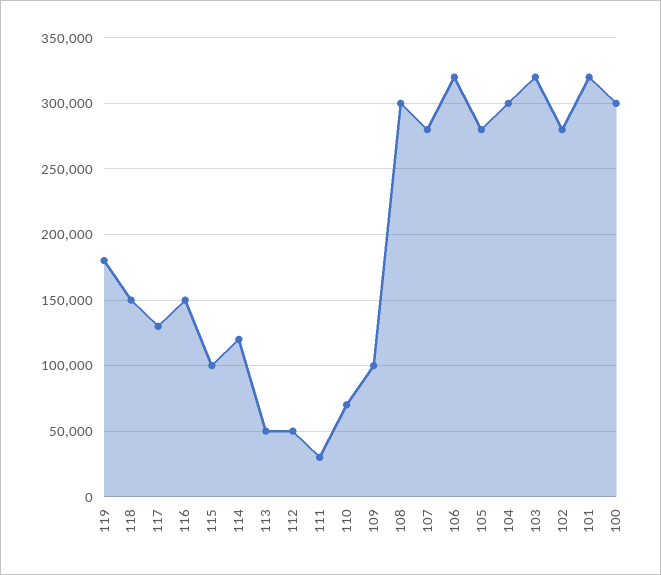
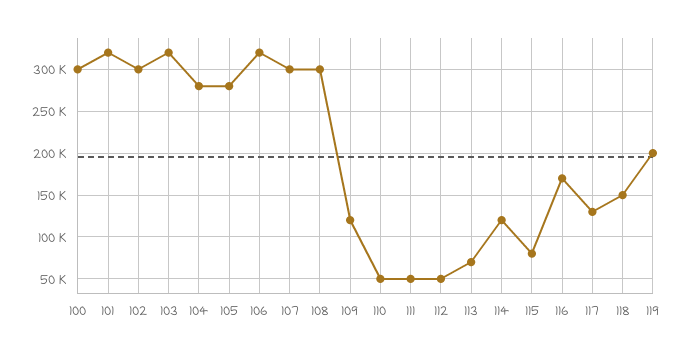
  {
-   "119": 180000,
+   "119": 200000,
    "118": 150000,
    "117": 130000,
-   "116": 150000,
+   "116": 170000,
-   "115": 100000,
+   "115": 80000,
    "114": 120000,
-   "113": 50000,
+   "113": 70000,
    "112": 50000,
-   "111": 30000,
+   "111": 50000,
-   "110": 70000,
+   "110": 50000,
-   "109": 100000,
+   "109": 120000,
    "108": 300000,
-   "107": 280000,
+   "107": 300000,
    "106": 320000,
    "105": 280000,
-   "104": 300000,
+   "104": 280000,
    "103": 320000,
-   "102": 280000,
+   "102": 300000,
    "101": 320000,
    "100": 300000
  }

